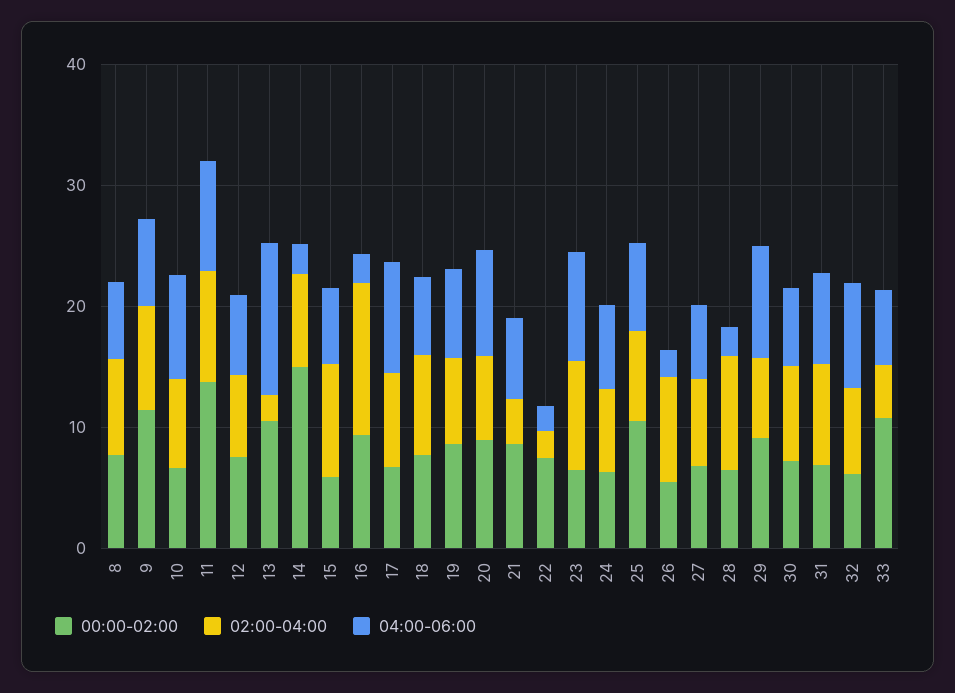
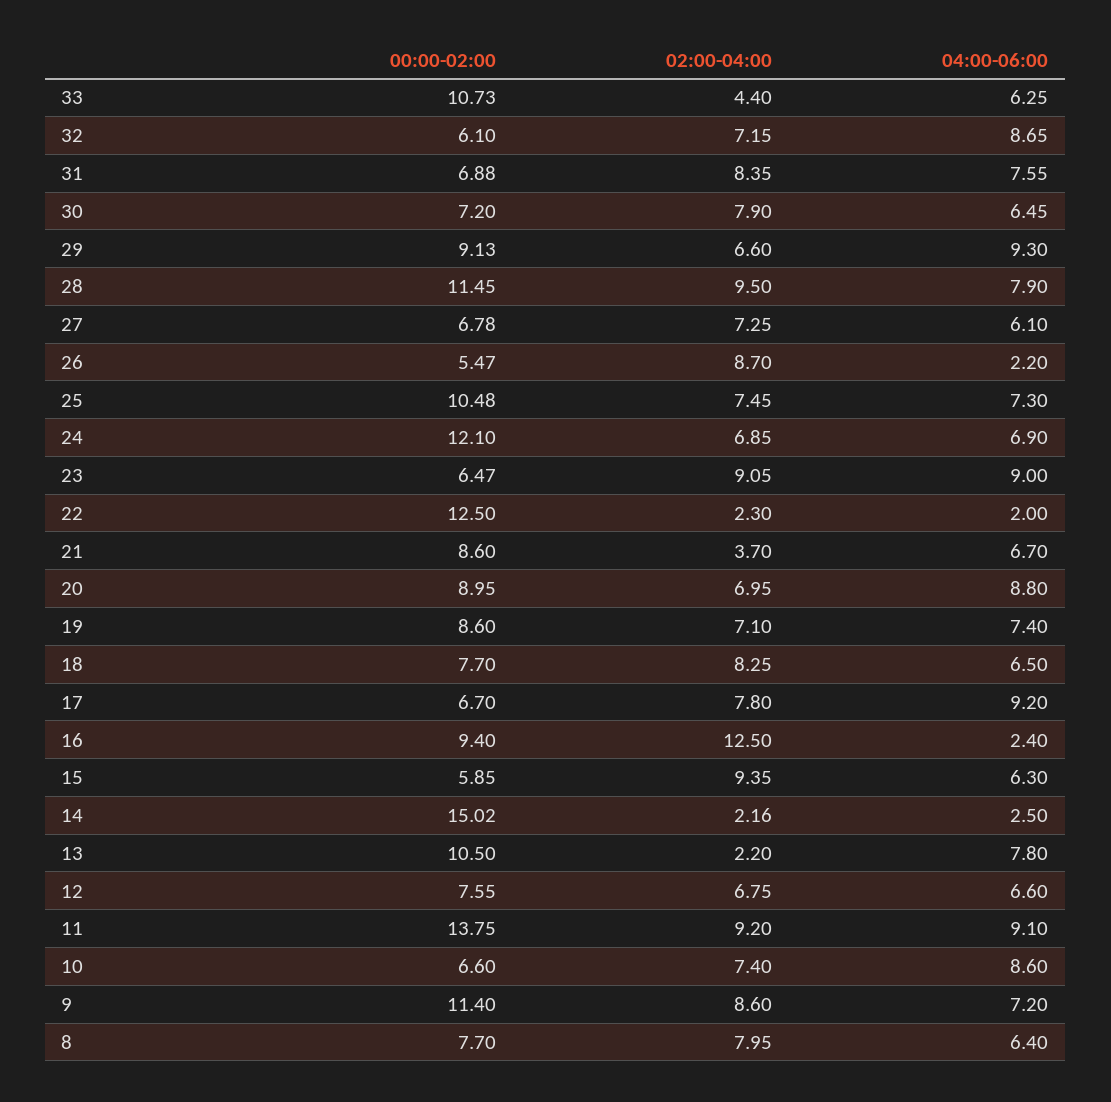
  {
    "00:00-02:00": {
      "8": 7.7,
      "9": 11.4,
      "10": 6.6,
      "11": 13.75,
      "12": 7.55,
      "13": 10.5,
      "14": 15.02,
      "15": 5.85,
      "16": 9.4,
      "17": 6.7,
      "18": 7.7,
      "19": 8.6,
      "20": 8.95,
      "21": 8.6,
-     "22": 8,
+     "22": 12.5,
      "23": 6.47,
-     "24": 6,
+     "24": 12.1,
      "25": 10.48,
      "26": 5.47,
      "27": 6.78,
-     "28": 6,
+     "28": 11.45,
      "29": 9.13,
      "30": 7.2,
      "31": 6.88,
      "32": 6.1,
      "33": 10.73
    },
    "02:00-04:00": {
      "8": 7.95,
      "9": 8.6,
      "10": 7.4,
      "11": 9.2,
      "12": 6.75,
      "13": 2.2,
-     "14": 8,
+     "14": 2.16,
      "15": 9.35,
      "16": 12.5,
      "17": 7.8,
      "18": 8.25,
      "19": 7.1,
      "20": 6.95,
      "21": 3.7,
      "22": 2.3,
      "23": 9.05,
      "24": 6.85,
      "25": 7.45,
      "26": 8.7,
      "27": 7.25,
      "28": 9.5,
      "29": 6.6,
      "30": 7.9,
      "31": 8.35,
      "32": 7.15,
      "33": 4.4
    },
    "04:00-06:00": {
      "8": 6.4,
      "9": 7.2,
      "10": 8.6,
      "11": 9.1,
      "12": 6.6,
-     "13": 12,
+     "13": 7.8,
      "14": 2.5,
      "15": 6.3,
      "16": 2.4,
      "17": 9.2,
      "18": 6.5,
      "19": 7.4,
      "20": 8.8,
      "21": 6.7,
      "22": 2,
      "23": 9,
      "24": 6.9,
      "25": 7.3,
      "26": 2.2,
      "27": 6.1,
-     "28": 2,
+     "28": 7.9,
      "29": 9.3,
      "30": 6.45,
      "31": 7.55,
      "32": 8.65,
      "33": 6.25
    }
  }

